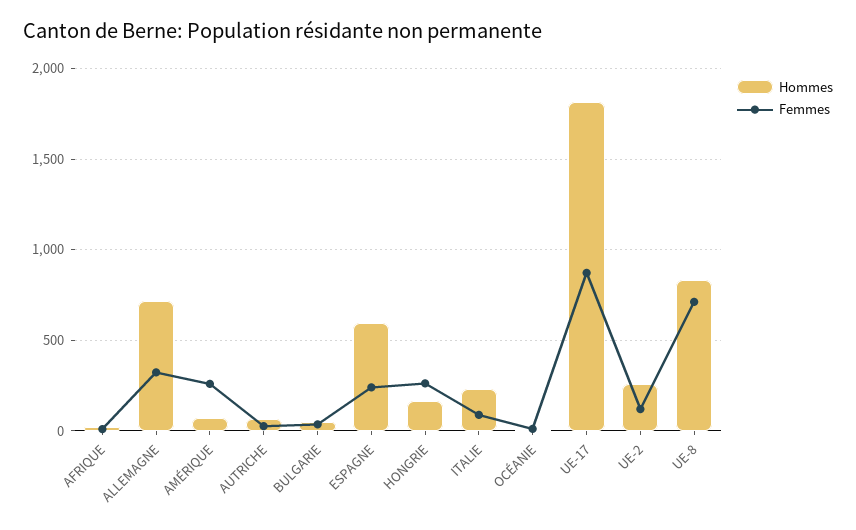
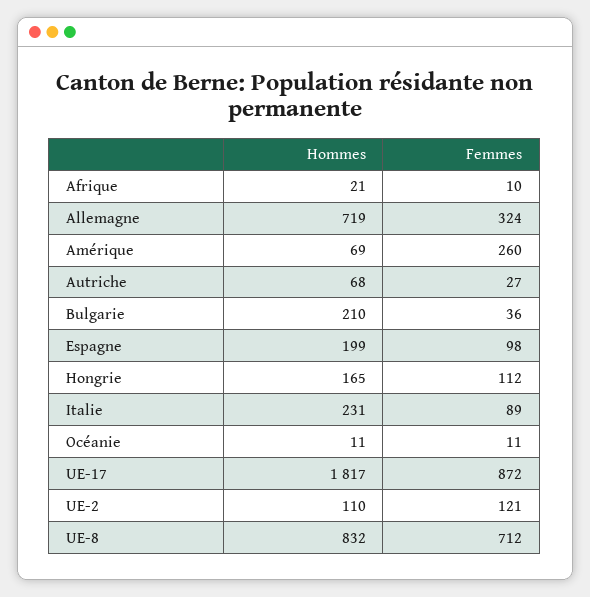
  {
    "Hommes": {
      "AFRIQUE": 21,
      "ALLEMAGNE": 719,
      "AMÉRIQUE": 69,
      "AUTRICHE": 68,
-     "BULGARIE": 50,
+     "BULGARIE": 210,
-     "ESPAGNE": 600,
+     "ESPAGNE": 199,
      "HONGRIE": 165,
      "ITALIE": 231,
      "OCÉANIE": 11,
      "UE-17": 1817,
-     "UE-2": 250,
+     "UE-2": 110,
      "UE-8": 832
    },
    "Femmes": {
      "AFRIQUE": 10,
      "ALLEMAGNE": 324,
      "AMÉRIQUE": 260,
      "AUTRICHE": 27,
      "BULGARIE": 36,
-     "ESPAGNE": 250,
+     "ESPAGNE": 98,
-     "HONGRIE": 250,
+     "HONGRIE": 112,
      "ITALIE": 89,
      "OCÉANIE": 11,
      "UE-17": 872,
      "UE-2": 121,
      "UE-8": 712
    }
  }

